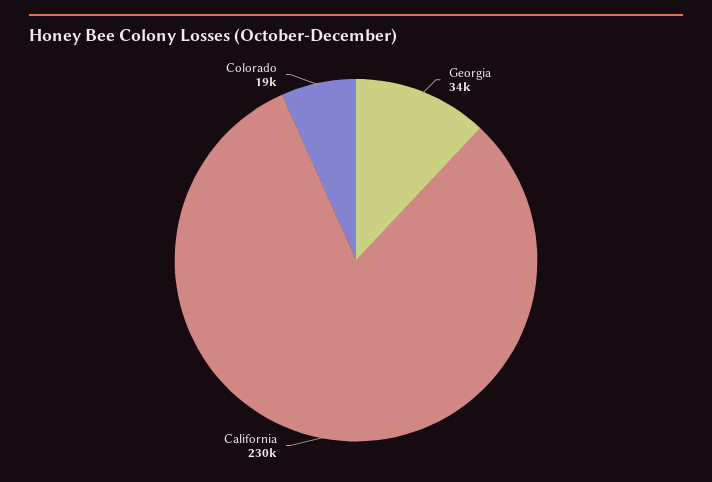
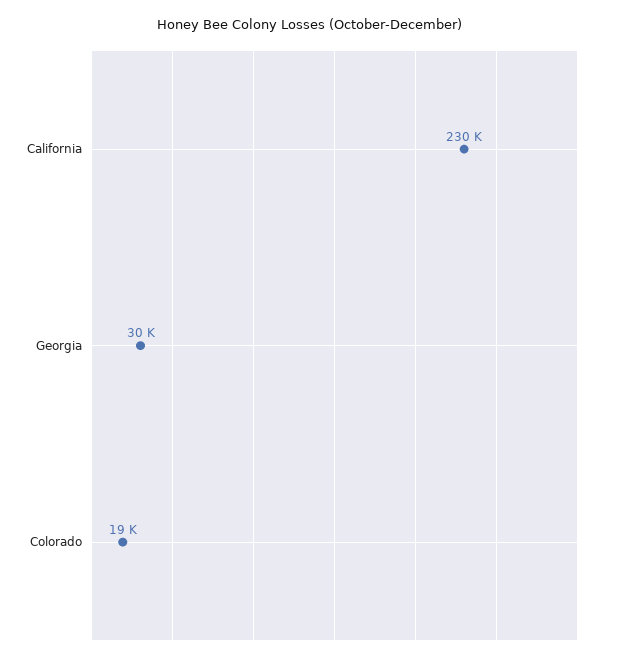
  {
-   "Georgia": 34000,
+   "Georgia": 30000,
    "California": 230000,
    "Colorado": 19000
  }

